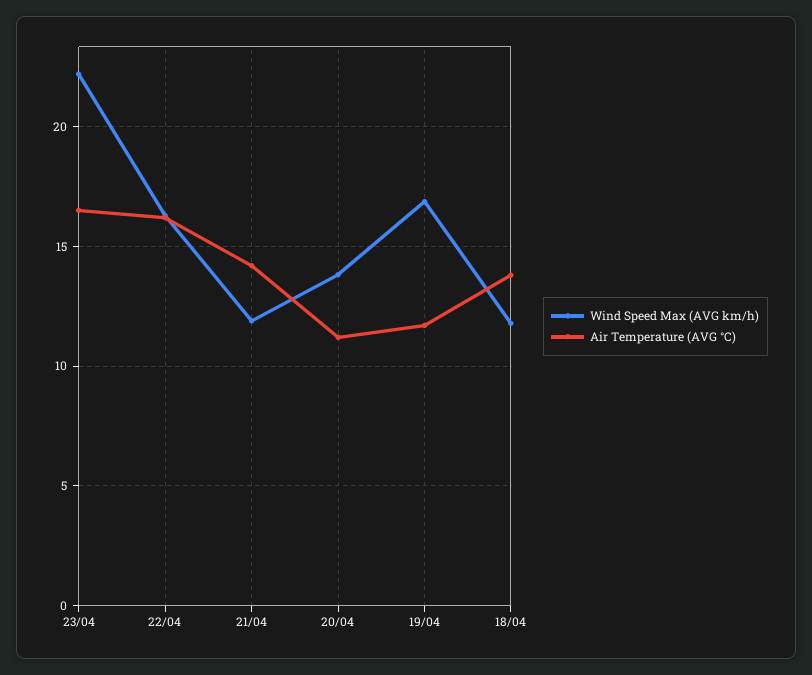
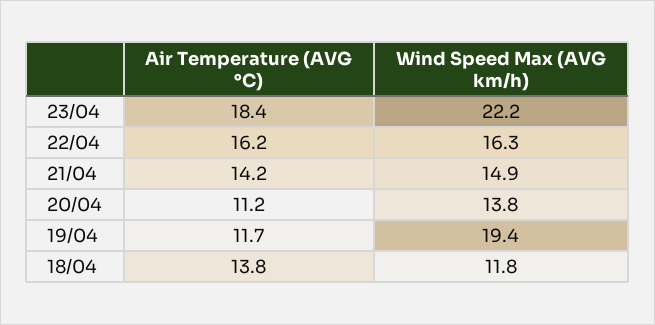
  {
    "Wind Speed Max (AVG km/h)": {
      "23/04": 22.2,
      "22/04": 16.3,
-     "21/04": 12,
+     "21/04": 14.9,
      "20/04": 13.8,
-     "19/04": 17,
+     "19/04": 19.4,
      "18/04": 11.8
    },
    "Air Temperature (AVG °C)": {
-     "23/04": 16.5,
+     "23/04": 18.4,
      "22/04": 16.2,
      "21/04": 14.2,
      "20/04": 11.2,
      "19/04": 11.7,
      "18/04": 13.8
    }
  }

